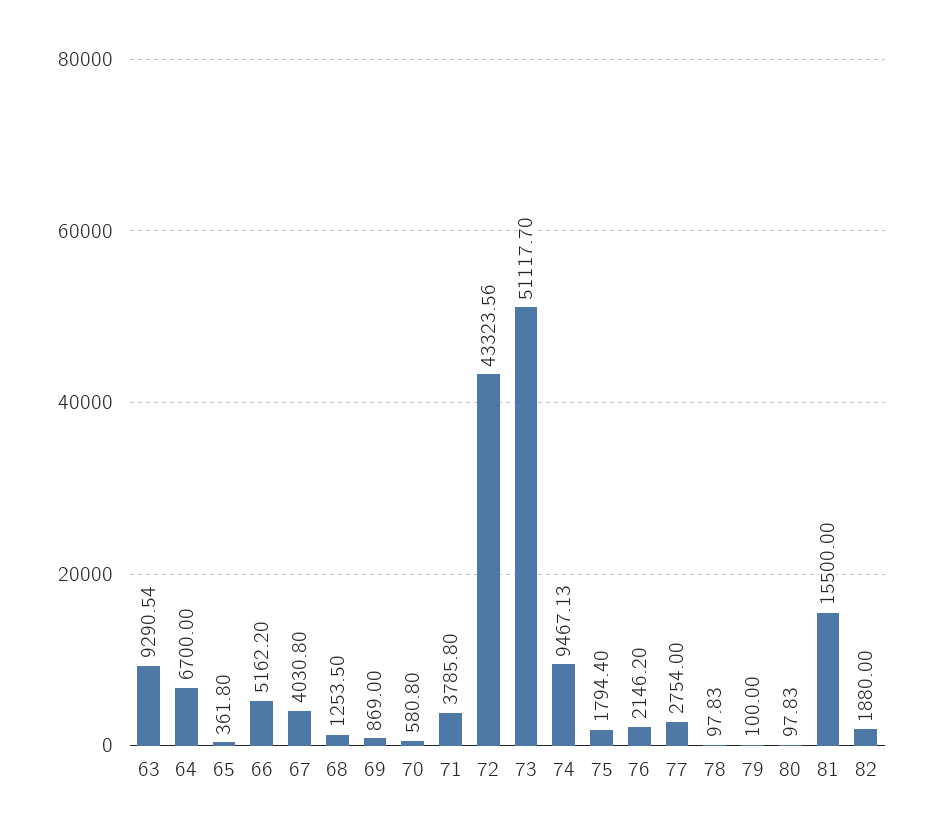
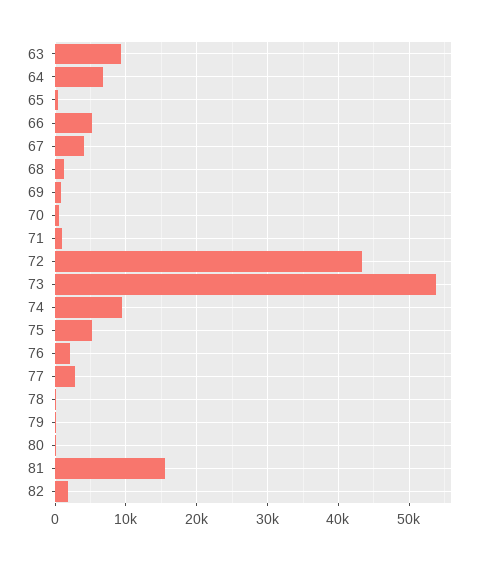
  {
    "63": 9290.54,
    "64": 6700,
    "65": 361.8,
    "66": 5162.2,
    "67": 4030.8,
    "68": 1253.5,
    "69": 869,
    "70": 580.8,
-   "71": 3785.8,
+   "71": 1000,
    "72": 43323.56,
-   "73": 51117.7,
+   "73": 54000,
    "74": 9467.13,
-   "75": 1794.4,
+   "75": 5000,
    "76": 2146.2,
    "77": 2754,
    "78": 97.83,
    "79": 100,
    "80": 97.83,
    "81": 15500,
    "82": 1880
  }

